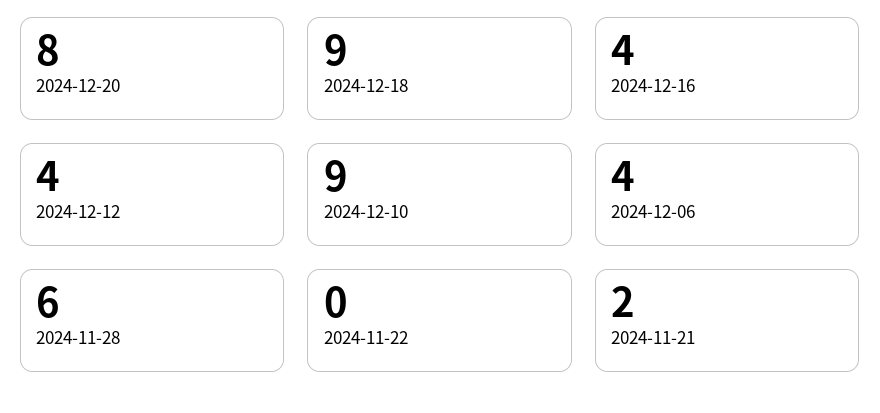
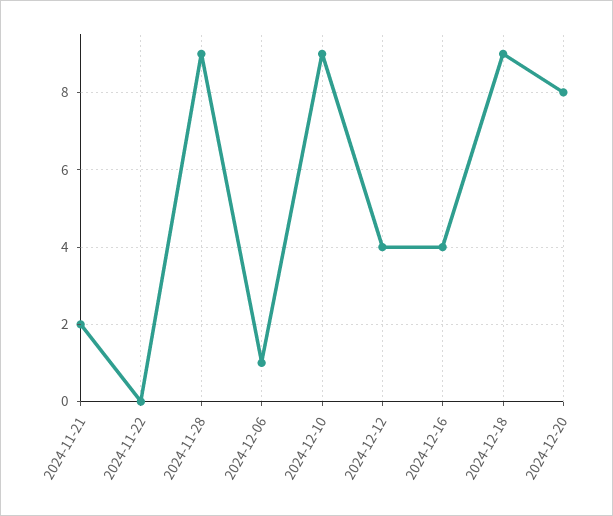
  {
    "2024-12-20": 8,
    "2024-12-18": 9,
    "2024-12-16": 4,
    "2024-12-12": 4,
    "2024-12-10": 9,
-   "2024-12-06": 4,
+   "2024-12-06": 1,
-   "2024-11-28": 6,
+   "2024-11-28": 9,
    "2024-11-22": 0,
    "2024-11-21": 2
  }

